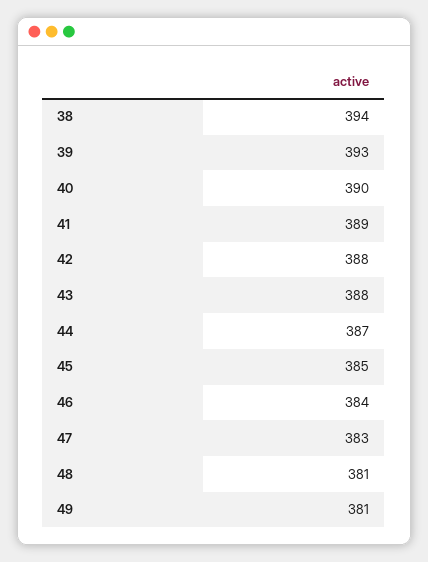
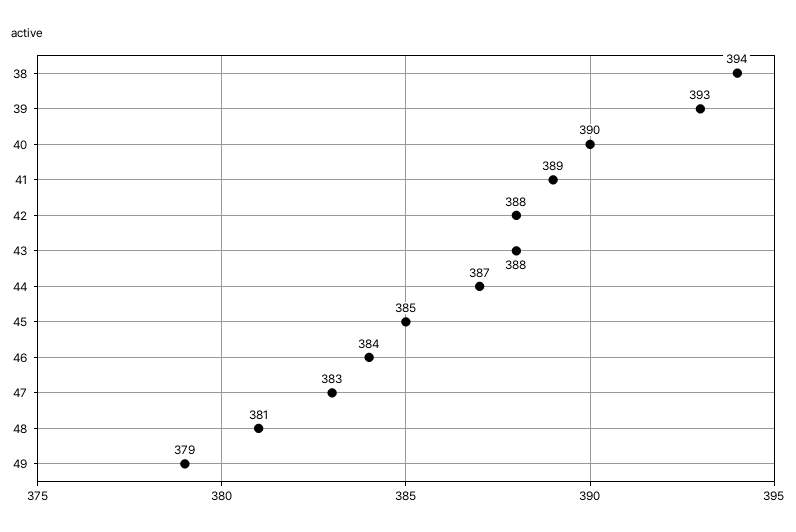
  {
    "38": 394,
    "39": 393,
    "40": 390,
    "41": 389,
    "42": 388,
    "43": 388,
    "44": 387,
    "45": 385,
    "46": 384,
    "47": 383,
    "48": 381,
-   "49": 381
+   "49": 379
  }

